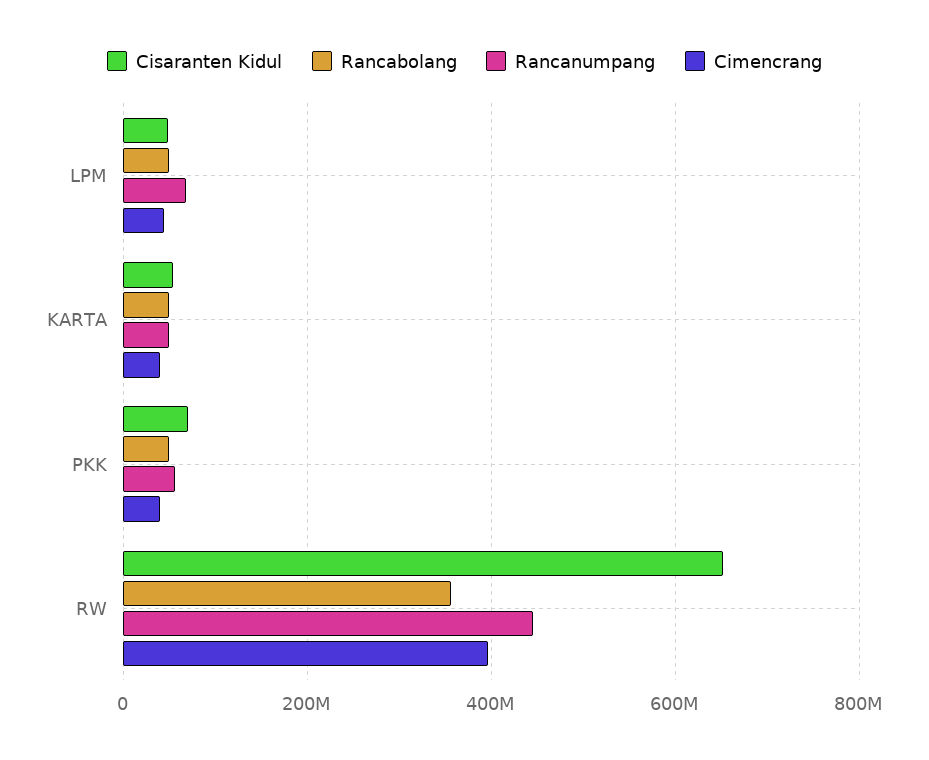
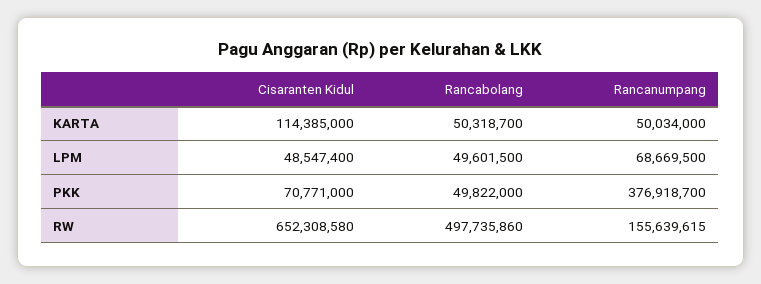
  {
    "Cisaranten Kidul": {
      "LPM": 48547400,
-     "KARTA": 60000000,
+     "KARTA": 114385000,
      "PKK": 70771000,
      "RW": 652308580
    },
    "Rancabolang": {
      "LPM": 49601500,
      "KARTA": 50318700,
      "PKK": 49822000,
-     "RW": 360000000
+     "RW": 497735860
    },
    "Rancanumpang": {
      "LPM": 68669500,
      "KARTA": 50034000,
-     "PKK": 60000000,
+     "PKK": 376918700,
-     "RW": 440000000
+     "RW": 155639615
-   },
+   }
-   "Cimencrang": {
-     "LPM": 40000000,
-     "KARTA": 40000000,
-     "PKK": 40000000,
-     "RW": 400000000
-   }
  }

